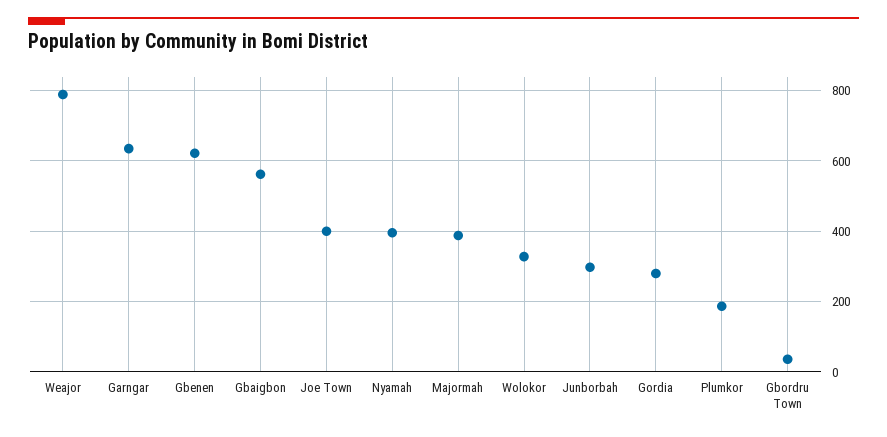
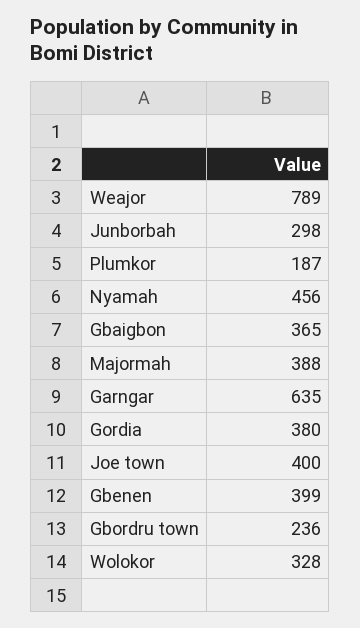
  {
    "Weajor": 789,
    "Garngar": 635,
-   "Gbenen": 620,
+   "Gbenen": 399,
-   "Gbaigbon": 560,
+   "Gbaigbon": 365,
    "Joe Town": 400,
-   "Nyamah": 400,
+   "Nyamah": 456,
    "Majormah": 388,
    "Wolokor": 328,
    "Junborbah": 298,
-   "Gordia": 280,
+   "Gordia": 380,
    "Plumkor": 187,
-   "Gbordru Town": 40
+   "Gbordru Town": 236
  }

